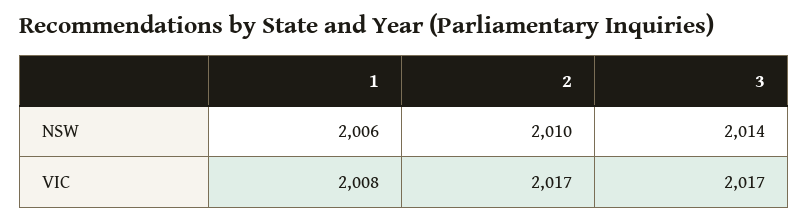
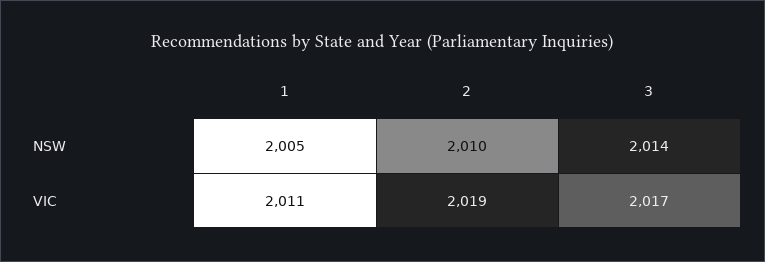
  {
    "1": {
-     "NSW": 2006,
+     "NSW": 2005,
-     "VIC": 2008
+     "VIC": 2011
    },
    "2": {
      "NSW": 2010,
-     "VIC": 2017
+     "VIC": 2019
    },
    "3": {
      "NSW": 2014,
      "VIC": 2017
    }
  }

